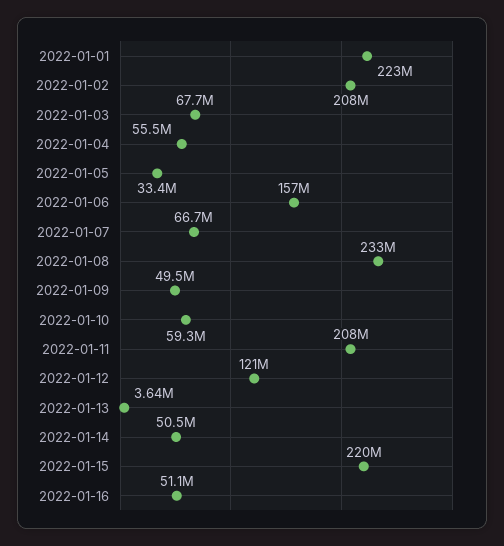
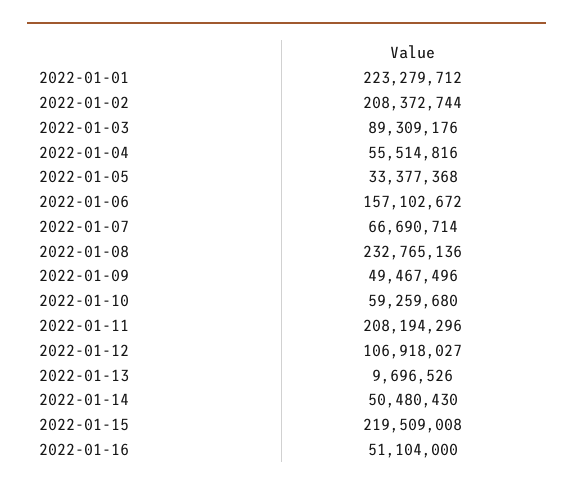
  {
    "2022-01-01": 223279712,
    "2022-01-02": 208372744,
-   "2022-01-03": 67700000,
+   "2022-01-03": 89309176,
    "2022-01-04": 55514816,
    "2022-01-05": 33377368,
    "2022-01-06": 157102672,
    "2022-01-07": 66690714,
    "2022-01-08": 232765136,
    "2022-01-09": 49467496,
    "2022-01-10": 59259680,
    "2022-01-11": 208194296,
-   "2022-01-12": 121000000,
+   "2022-01-12": 106918027,
-   "2022-01-13": 3640000,
+   "2022-01-13": 9696526,
    "2022-01-14": 50480430,
    "2022-01-15": 219509008,
    "2022-01-16": 51104000
  }

